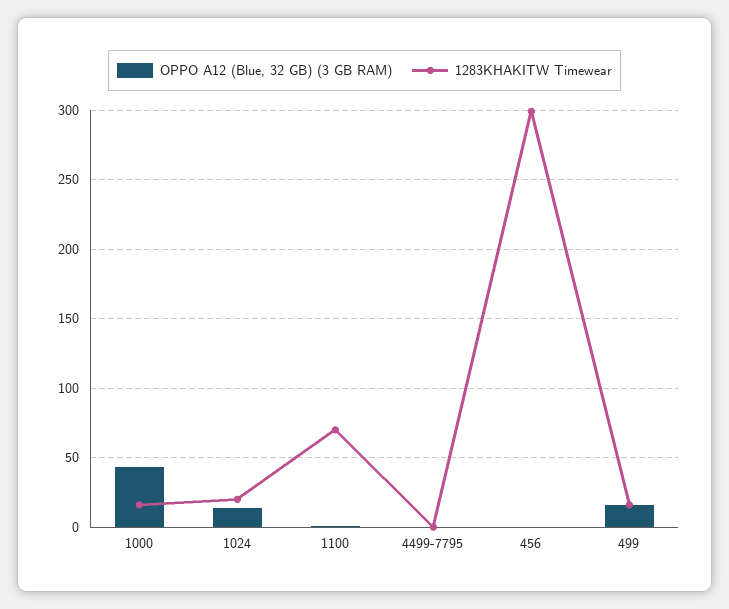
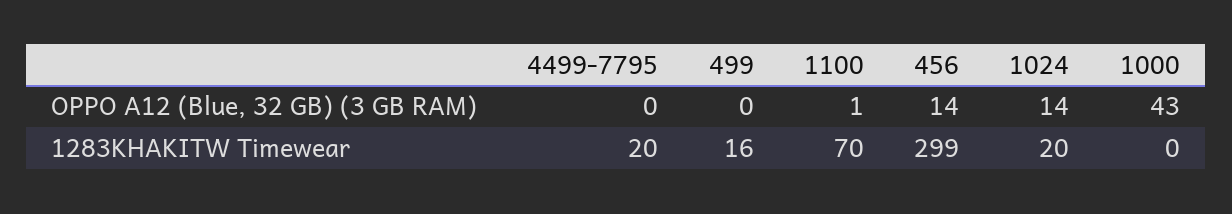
  {
    "OPPO A12 (Blue, 32 GB) (3 GB RAM)": {
      "1000": 43,
      "1024": 14,
      "1100": 1,
      "4499-7795": 0,
-     "456": 0,
+     "456": 14,
-     "499": 15
+     "499": 0
    },
    "1283KHAKITW Timewear": {
-     "1000": 15,
+     "1000": 0,
      "1024": 20,
      "1100": 70,
-     "4499-7795": 0,
+     "4499-7795": 20,
      "456": 299,
      "499": 16
    }
  }

